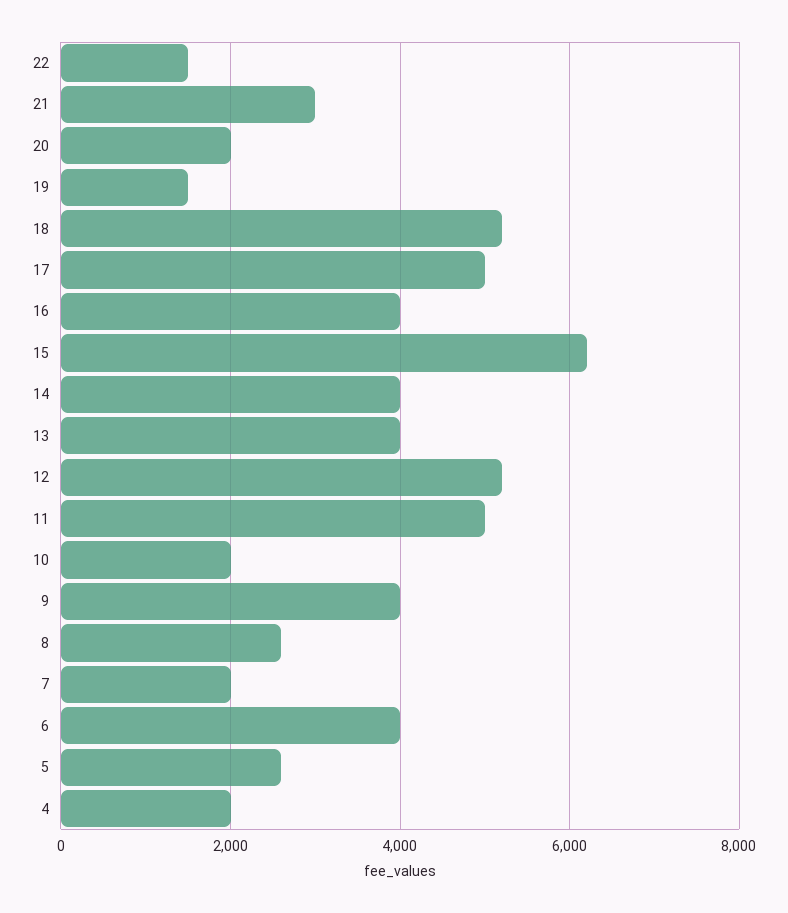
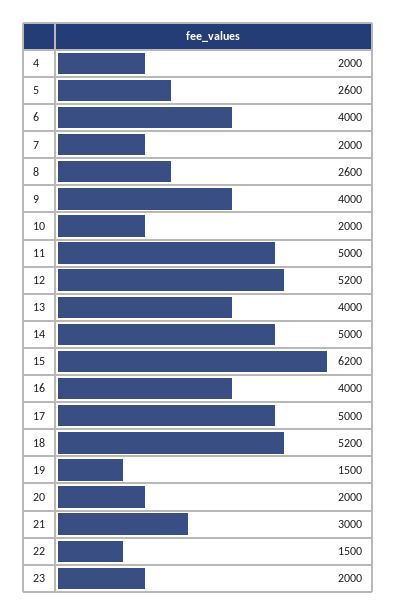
  {
    "22": 1500,
    "21": 3000,
    "20": 2000,
    "19": 1500,
    "18": 5200,
    "17": 5000,
    "16": 4000,
    "15": 6200,
-   "14": 4000,
+   "14": 5000,
    "13": 4000,
    "12": 5200,
    "11": 5000,
    "10": 2000,
    "9": 4000,
    "8": 2600,
    "7": 2000,
    "6": 4000,
    "5": 2600,
-   "4": 2000
+   "4": 2000,
+   "23": 2000
  }

